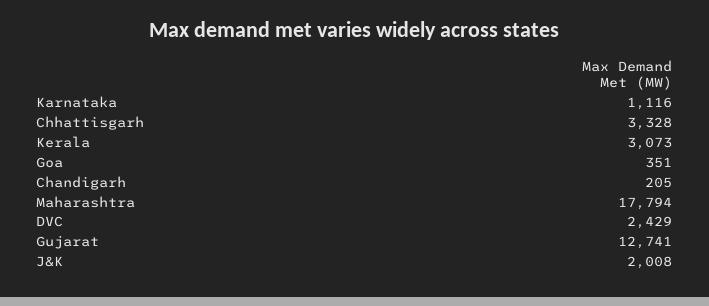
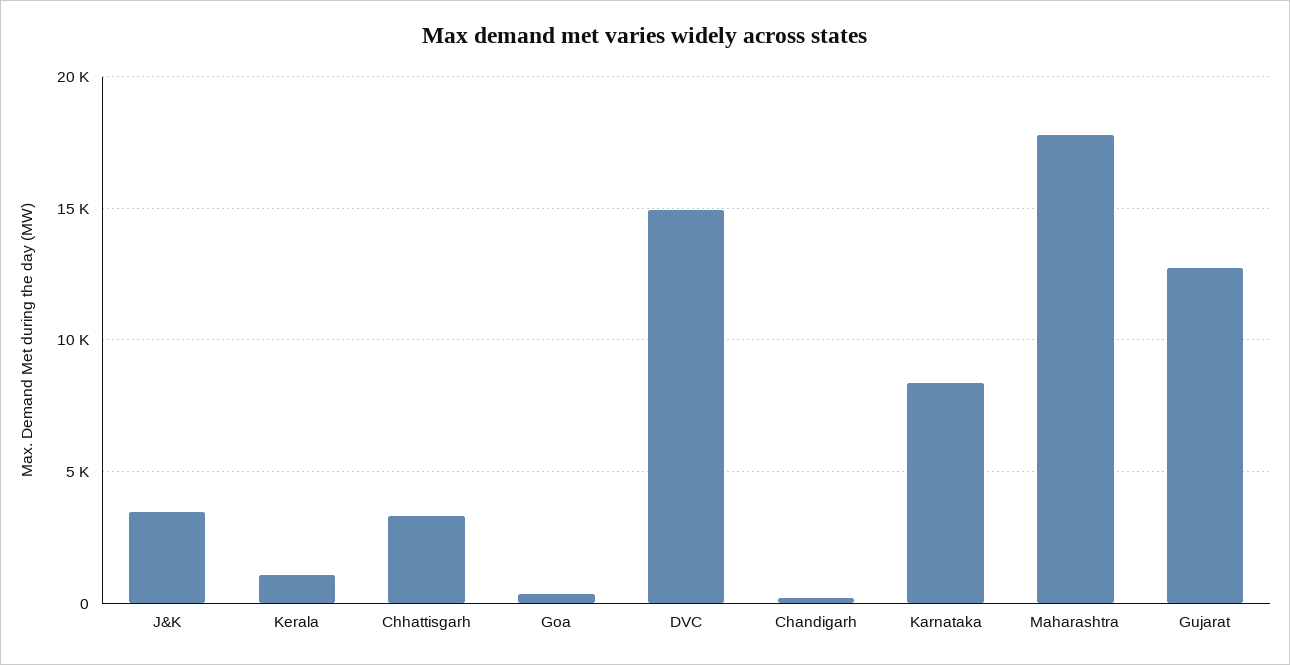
  {
-   "Karnataka": 1116,
+   "Karnataka": 8500,
    "Chhattisgarh": 3328,
-   "Kerala": 3073,
+   "Kerala": 1000,
    "Goa": 351,
    "Chandigarh": 205,
    "Maharashtra": 17794,
-   "DVC": 2429,
+   "DVC": 15000,
    "Gujarat": 12741,
-   "J&K": 2008
+   "J&K": 3500
  }

